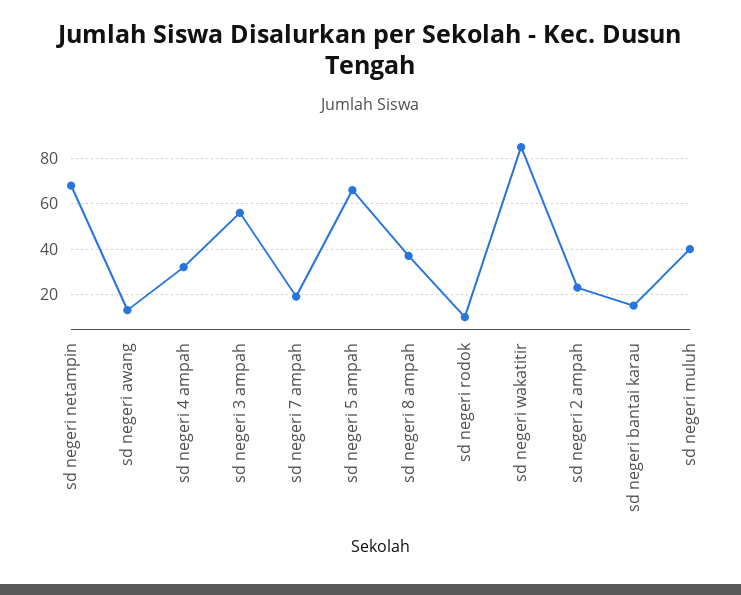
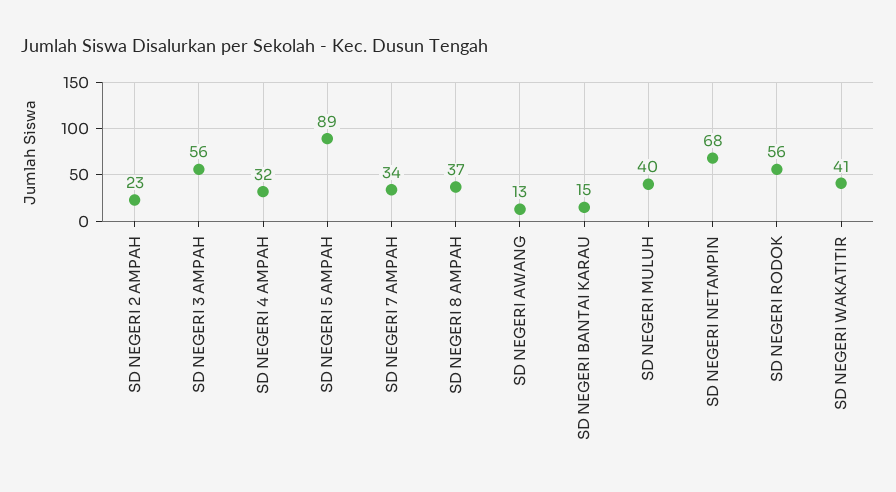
  {
    "sd negeri netampin": 68,
    "sd negeri awang": 13,
    "sd negeri 4 ampah": 32,
    "sd negeri 3 ampah": 56,
-   "sd negeri 7 ampah": 20,
+   "sd negeri 7 ampah": 34,
-   "sd negeri 5 ampah": 65,
+   "sd negeri 5 ampah": 89,
    "sd negeri 8 ampah": 37,
-   "sd negeri rodok": 10,
+   "sd negeri rodok": 56,
-   "sd negeri wakatitir": 85,
+   "sd negeri wakatitir": 41,
    "sd negeri 2 ampah": 23,
    "sd negeri bantai karau": 15,
    "sd negeri muluh": 40
  }

